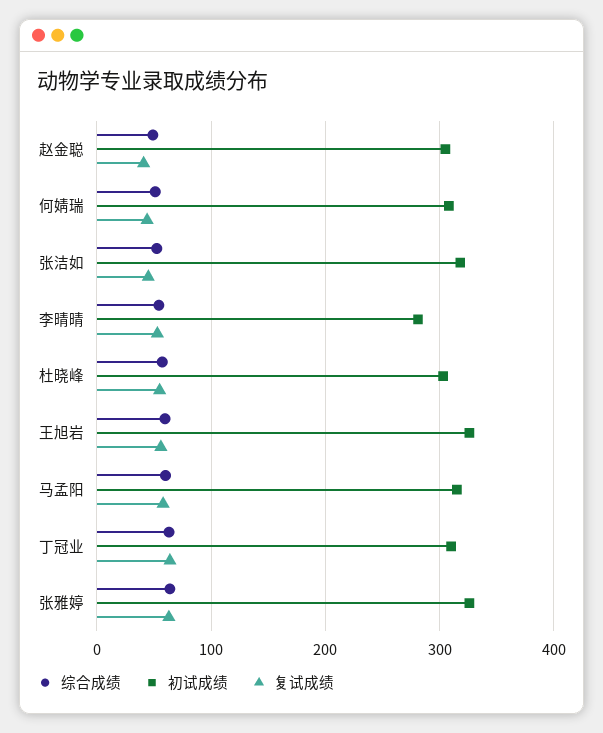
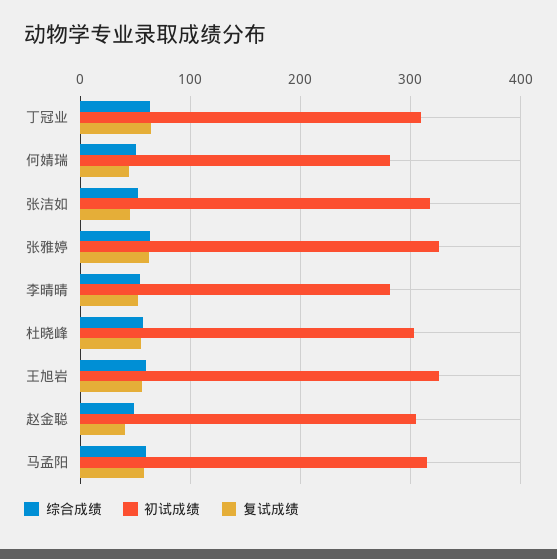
  {
    "综合成绩": {
      "赵金聪": 50,
      "何婧瑞": 50,
      "张洁如": 50,
      "李晴晴": 50,
      "杜晓峰": 60,
      "王旭岩": 60,
      "马孟阳": 60,
      "丁冠业": 60,
      "张雅婷": 60
    },
    "初试成绩": {
      "赵金聪": 310,
-     "何婧瑞": 310,
+     "何婧瑞": 280,
      "张洁如": 320,
      "李晴晴": 280,
      "杜晓峰": 300,
      "王旭岩": 330,
      "马孟阳": 320,
      "丁冠业": 310,
      "张雅婷": 330
    },
    "复试成绩": {
      "赵金聪": 40,
      "何婧瑞": 40,
      "张洁如": 50,
      "李晴晴": 50,
      "杜晓峰": 60,
      "王旭岩": 60,
      "马孟阳": 60,
      "丁冠业": 60,
      "张雅婷": 60
    }
  }

